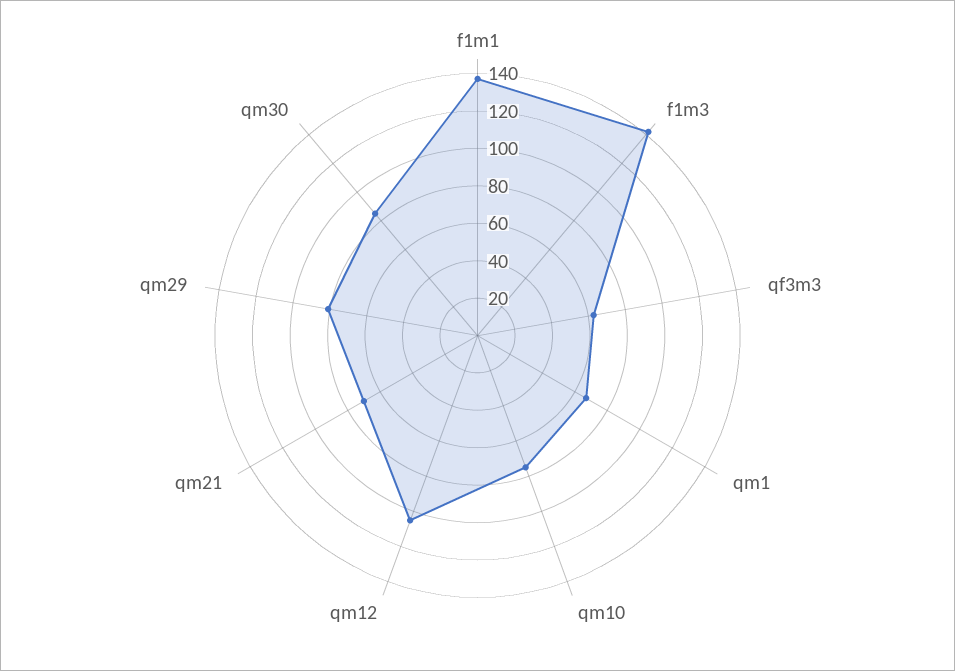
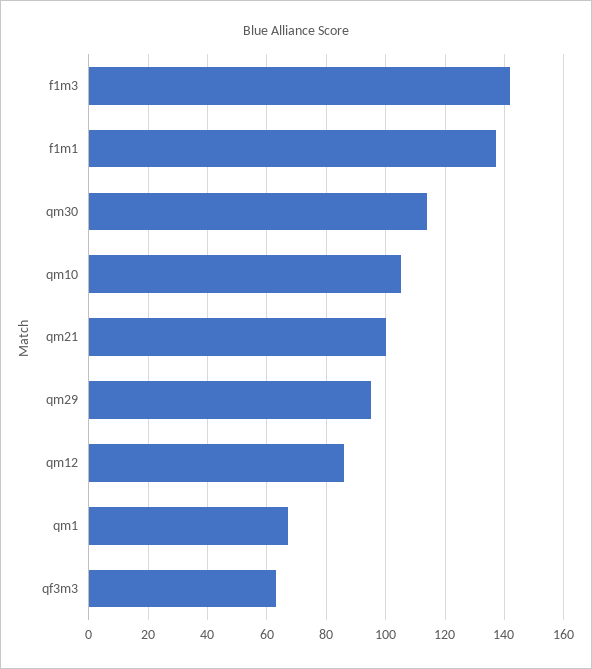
  {
    "f1m1": 135,
    "f1m3": 140,
    "qf3m3": 65,
    "qm1": 65,
-   "qm10": 75,
+   "qm10": 105,
-   "qm12": 105,
+   "qm12": 85,
-   "qm21": 70,
+   "qm21": 100,
-   "qm29": 80,
+   "qm29": 95,
-   "qm30": 85
+   "qm30": 115
  }

